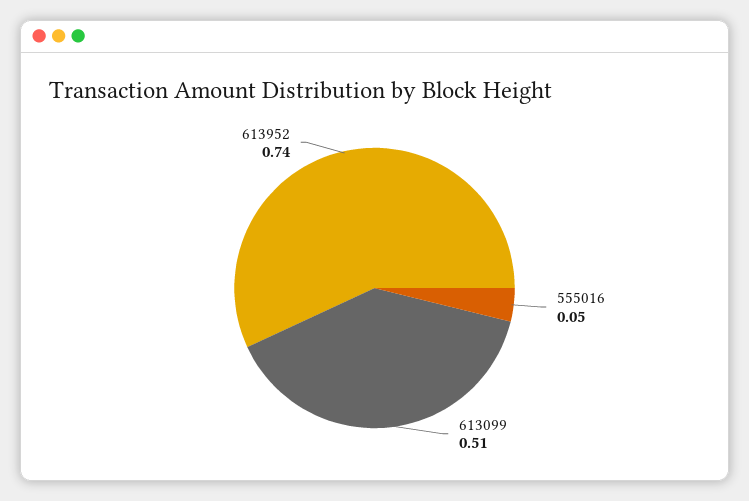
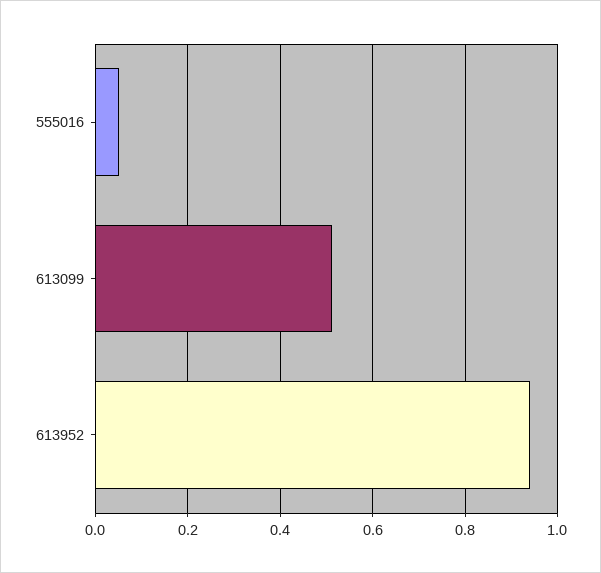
  {
    "555016": 0.05,
    "613099": 0.51,
-   "613952": 0.74
+   "613952": 0.94
  }

